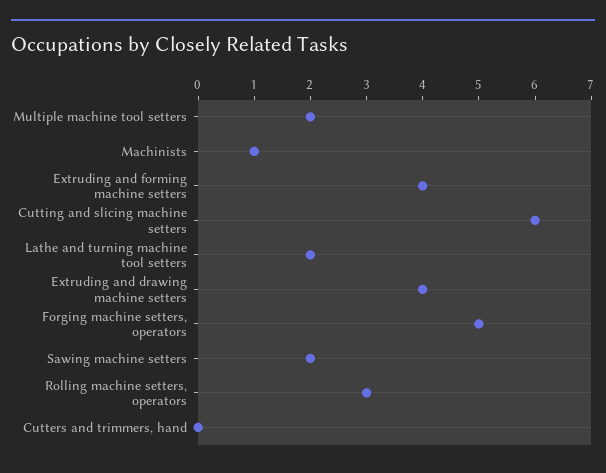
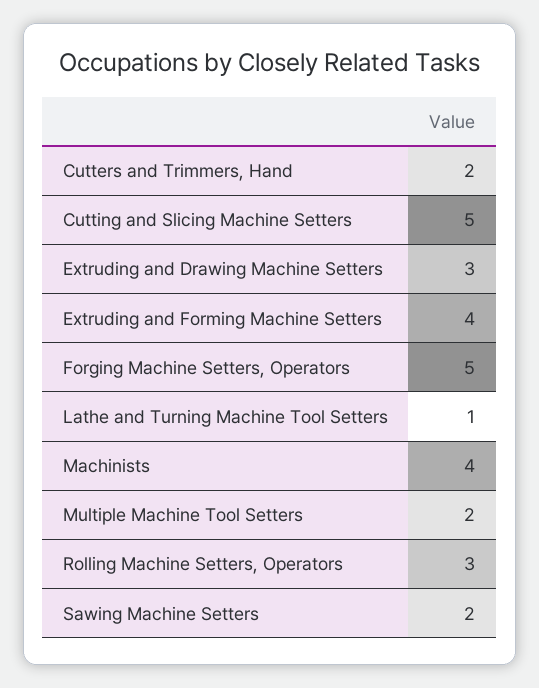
  {
    "Multiple machine tool setters": 2,
-   "Machinists": 1,
+   "Machinists": 4,
    "Extruding and forming machine setters": 4,
-   "Cutting and slicing machine setters": 6,
+   "Cutting and slicing machine setters": 5,
-   "Lathe and turning machine tool setters": 2,
+   "Lathe and turning machine tool setters": 1,
-   "Extruding and drawing machine setters": 4,
+   "Extruding and drawing machine setters": 3,
    "Forging machine setters, operators": 5,
    "Sawing machine setters": 2,
    "Rolling machine setters, operators": 3,
-   "Cutters and trimmers, hand": 0
+   "Cutters and trimmers, hand": 2
  }

